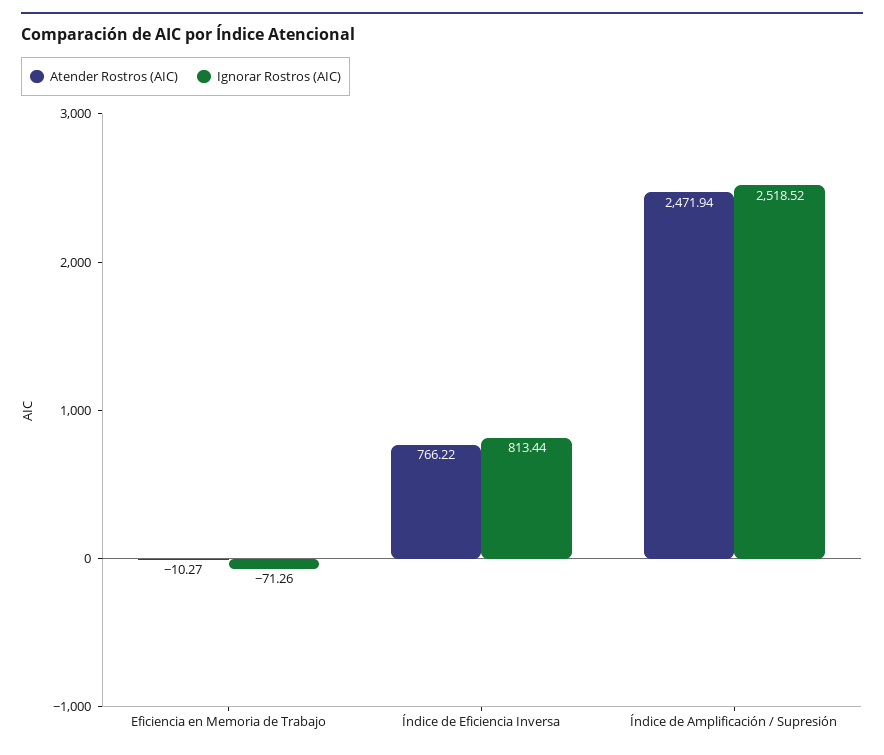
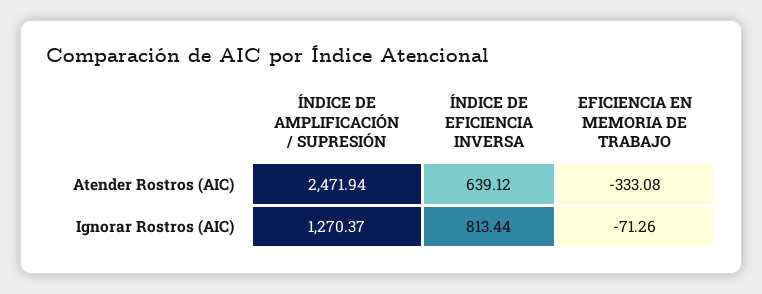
  {
    "Atender Rostros (AIC)": {
-     "Eficiencia en Memoria de Trabajo": -10.27,
+     "Eficiencia en Memoria de Trabajo": -333.08,
-     "Índice de Eficiencia Inversa": 766.22,
+     "Índice de Eficiencia Inversa": 639.12,
      "Índice de Amplificación / Supresión": 2471.94
    },
    "Ignorar Rostros (AIC)": {
      "Eficiencia en Memoria de Trabajo": -71.26,
      "Índice de Eficiencia Inversa": 813.44,
-     "Índice de Amplificación / Supresión": 2518.52
+     "Índice de Amplificación / Supresión": 1270.37
    }
  }

